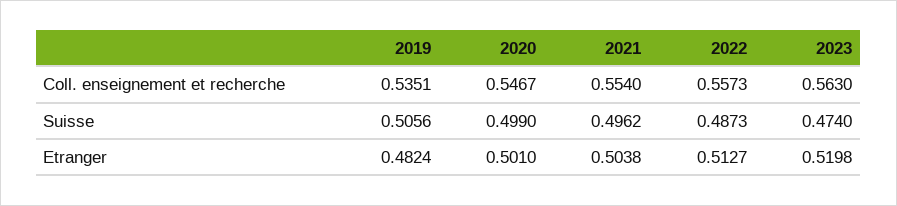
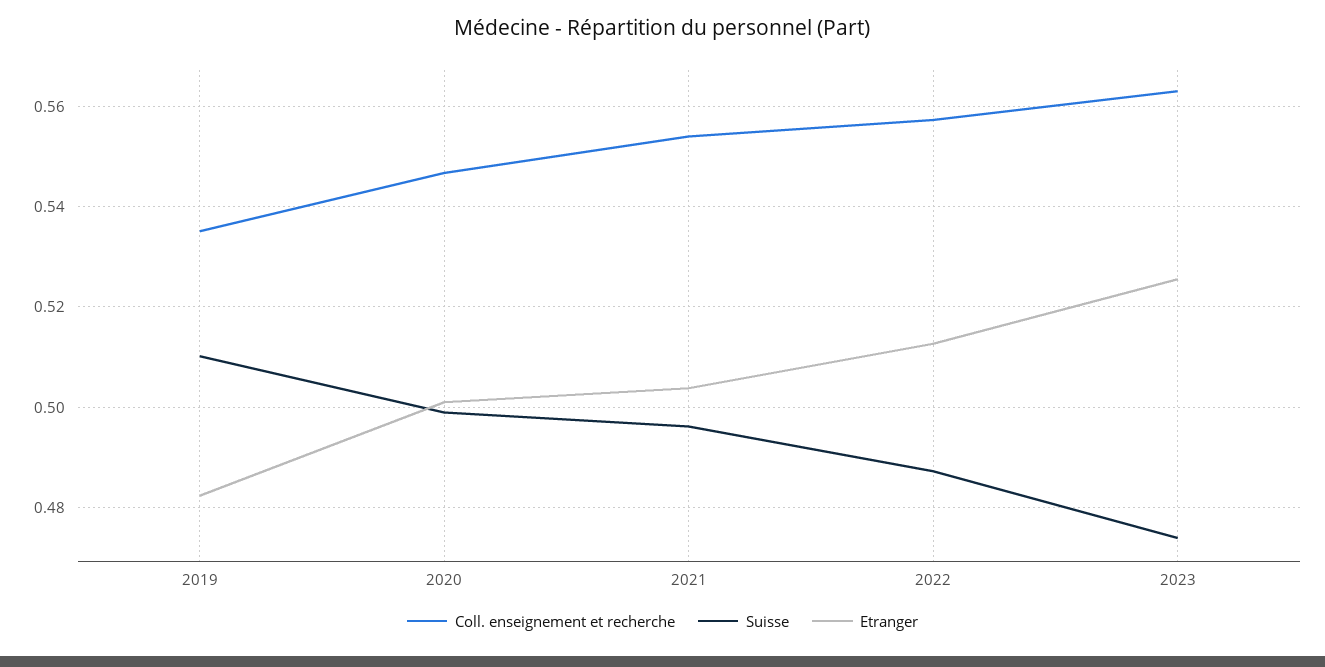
  {
    "Coll. enseignement et recherche": {
      "2019": 0.5351,
      "2020": 0.5467,
      "2021": 0.554,
      "2022": 0.5573,
      "2023": 0.563
    },
    "Suisse": {
-     "2019": 0.5056,
+     "2019": 0.51,
      "2020": 0.499,
      "2021": 0.4962,
      "2022": 0.4873,
      "2023": 0.474
    },
    "Etranger": {
      "2019": 0.4824,
      "2020": 0.501,
      "2021": 0.5038,
      "2022": 0.5127,
-     "2023": 0.5198
+     "2023": 0.526
    }
  }

